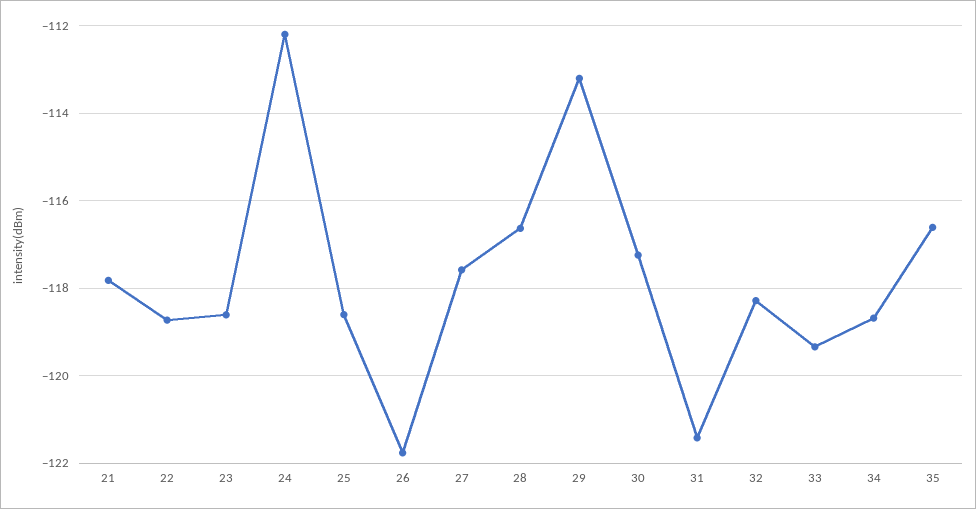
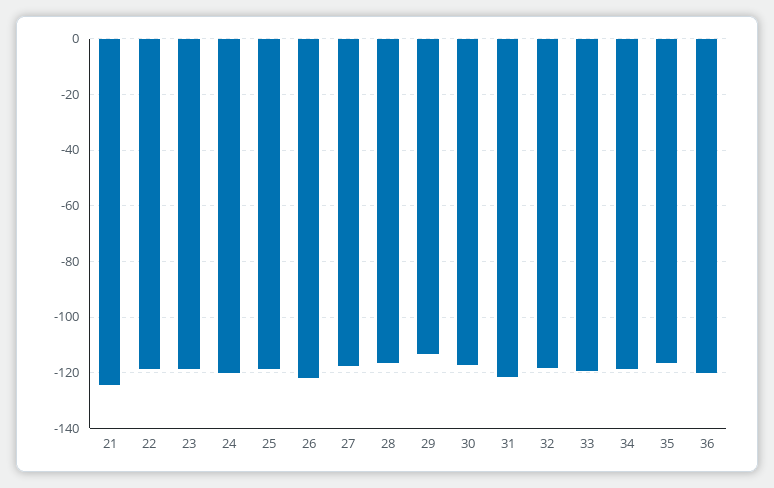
  {
-   "21": -117.8,
+   "21": -125,
    "22": -118.8,
    "23": -118.6,
-   "24": -112.2,
+   "24": -120,
    "25": -118.6,
    "26": -121.8,
    "27": -117.6,
    "28": -116.6,
    "29": -113.2,
    "30": -117.2,
    "31": -121.4,
    "32": -118.2,
    "33": -119.4,
    "34": -118.6,
-   "35": -116.6
+   "35": -116.6,
+   "36": -120
  }

